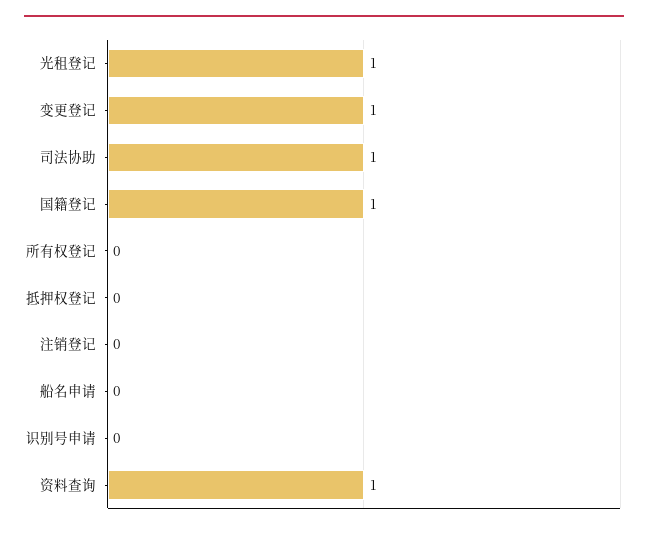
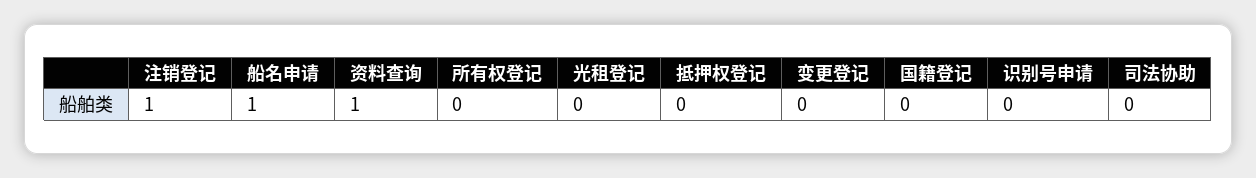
  {
-   "光租登记": 1,
+   "光租登记": 0,
-   "变更登记": 1,
+   "变更登记": 0,
-   "司法协助": 1,
+   "司法协助": 0,
-   "国籍登记": 1,
+   "国籍登记": 0,
    "所有权登记": 0,
    "抵押权登记": 0,
-   "注销登记": 0,
+   "注销登记": 1,
-   "船名申请": 0,
+   "船名申请": 1,
    "识别号申请": 0,
    "资料查询": 1
  }

